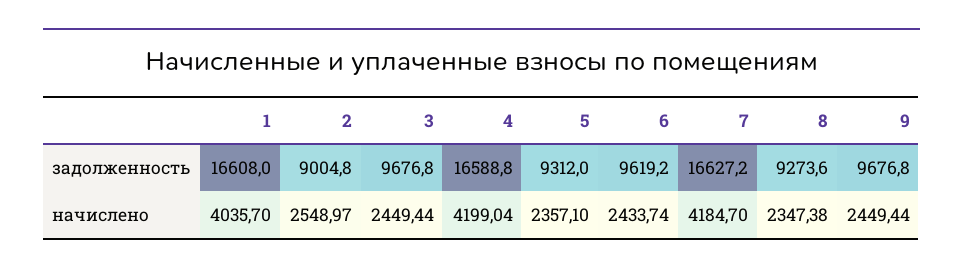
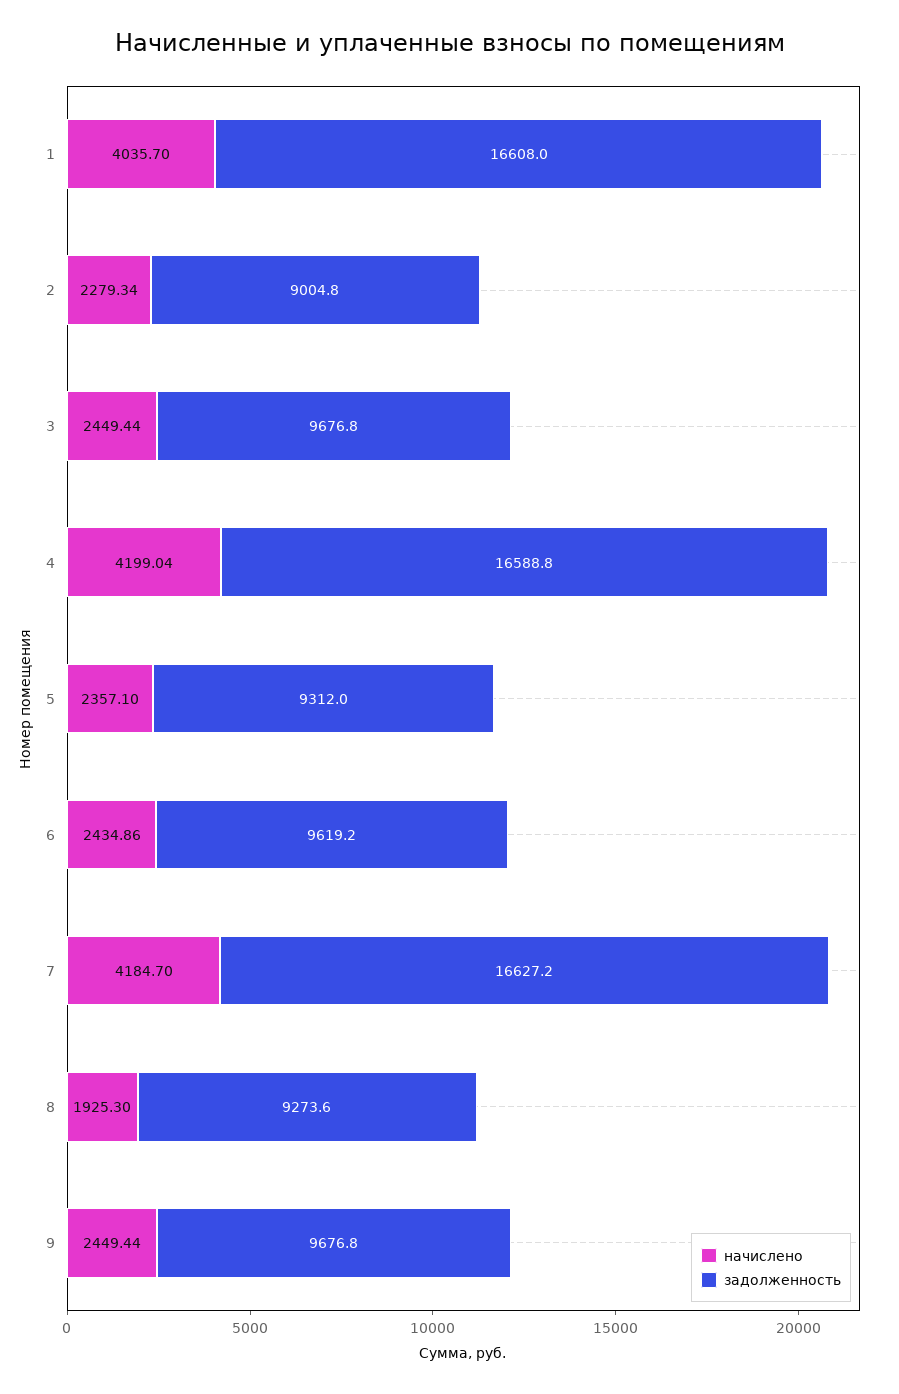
  {
    "задолженность": {
      "1": 16608,
      "2": 9004.8,
      "3": 9676.8,
      "4": 16588.8,
      "5": 9312,
      "6": 9619.2,
      "7": 16627.2,
      "8": 9273.6,
      "9": 9676.8
    },
    "начислено": {
      "1": 4035.7,
-     "2": 2548.97,
+     "2": 2279.34,
      "3": 2449.44,
      "4": 4199.04,
      "5": 2357.1,
-     "6": 2433.74,
+     "6": 2434.86,
      "7": 4184.7,
-     "8": 2347.38,
+     "8": 1925.3,
      "9": 2449.44
    }
  }

